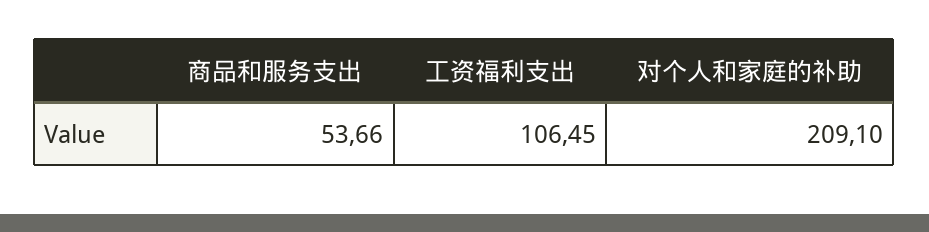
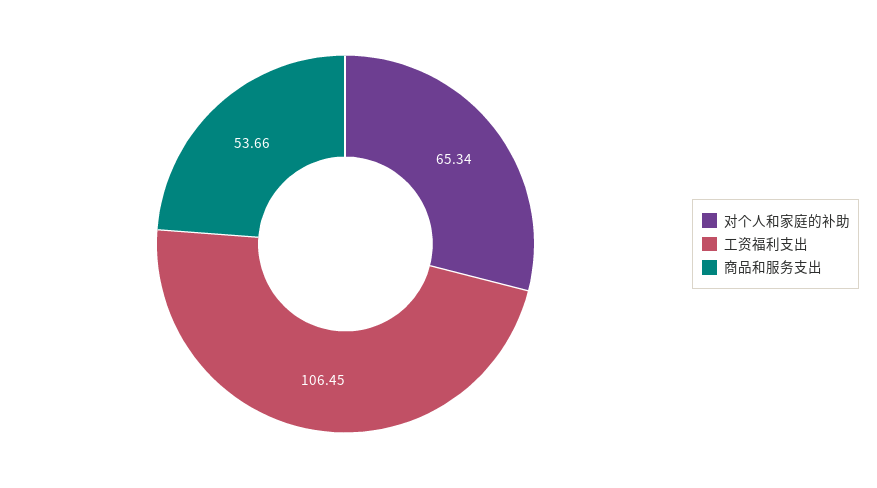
  {
    "商品和服务支出": 53.66,
    "工资福利支出": 106.45,
-   "对个人和家庭的补助": 209.1
+   "对个人和家庭的补助": 65.34
  }

